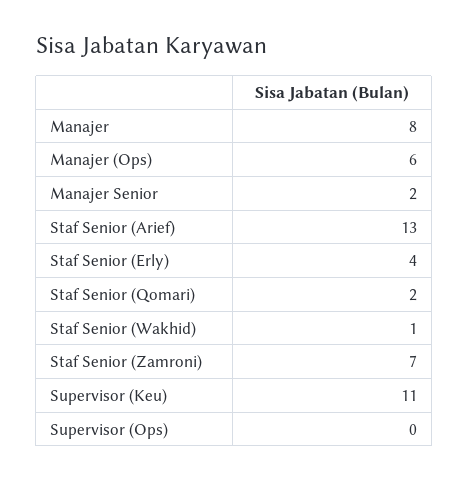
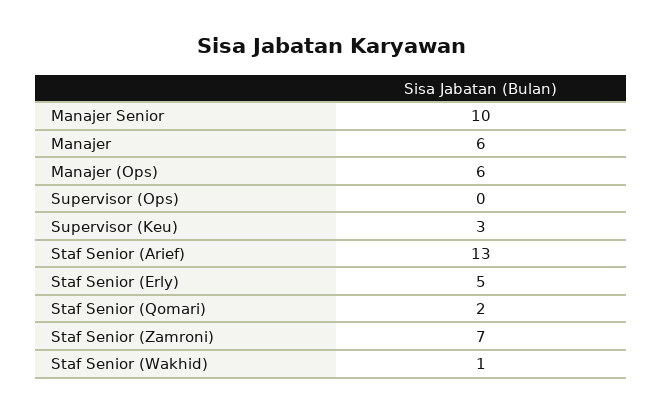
  {
-   "Manajer": 8,
+   "Manajer": 6,
    "Manajer (Ops)": 6,
-   "Manajer Senior": 2,
+   "Manajer Senior": 10,
    "Staf Senior (Arief)": 13,
-   "Staf Senior (Erly)": 4,
+   "Staf Senior (Erly)": 5,
    "Staf Senior (Qomari)": 2,
    "Staf Senior (Wakhid)": 1,
    "Staf Senior (Zamroni)": 7,
-   "Supervisor (Keu)": 11,
+   "Supervisor (Keu)": 3,
    "Supervisor (Ops)": 0
  }

